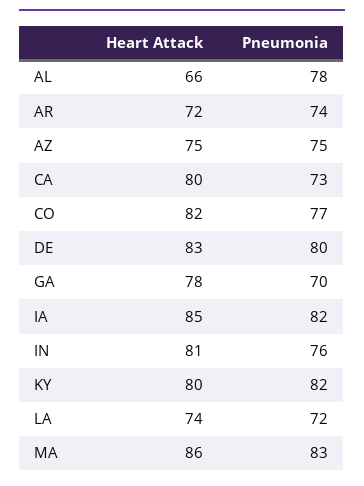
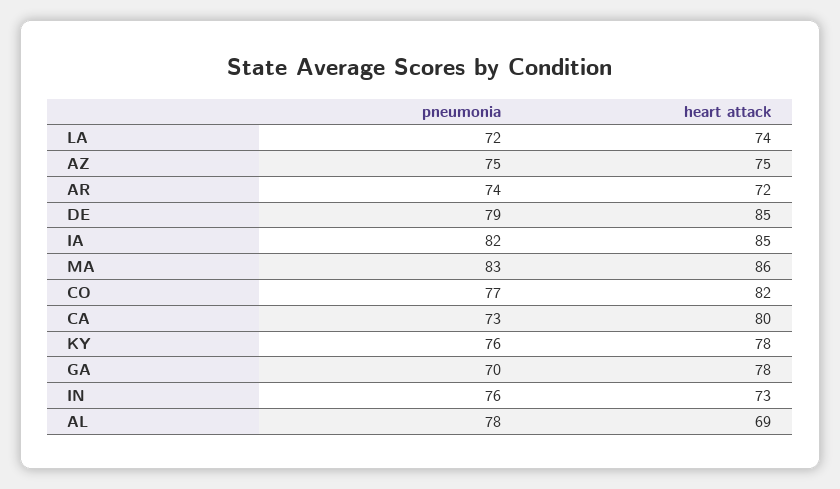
  {
    "Heart Attack": {
-     "AL": 66,
+     "AL": 69,
      "AR": 72,
      "AZ": 75,
      "CA": 80,
      "CO": 82,
-     "DE": 83,
+     "DE": 85,
      "GA": 78,
      "IA": 85,
-     "IN": 81,
+     "IN": 73,
-     "KY": 80,
+     "KY": 78,
      "LA": 74,
      "MA": 86
    },
    "Pneumonia": {
      "AL": 78,
      "AR": 74,
      "AZ": 75,
      "CA": 73,
      "CO": 77,
-     "DE": 80,
+     "DE": 79,
      "GA": 70,
      "IA": 82,
      "IN": 76,
-     "KY": 82,
+     "KY": 76,
      "LA": 72,
      "MA": 83
    }
  }

